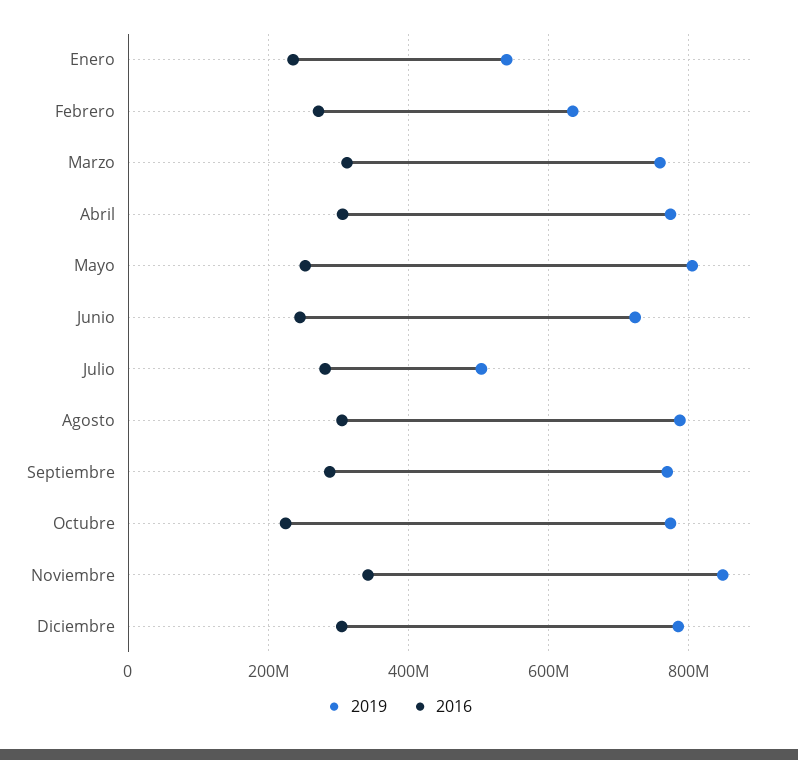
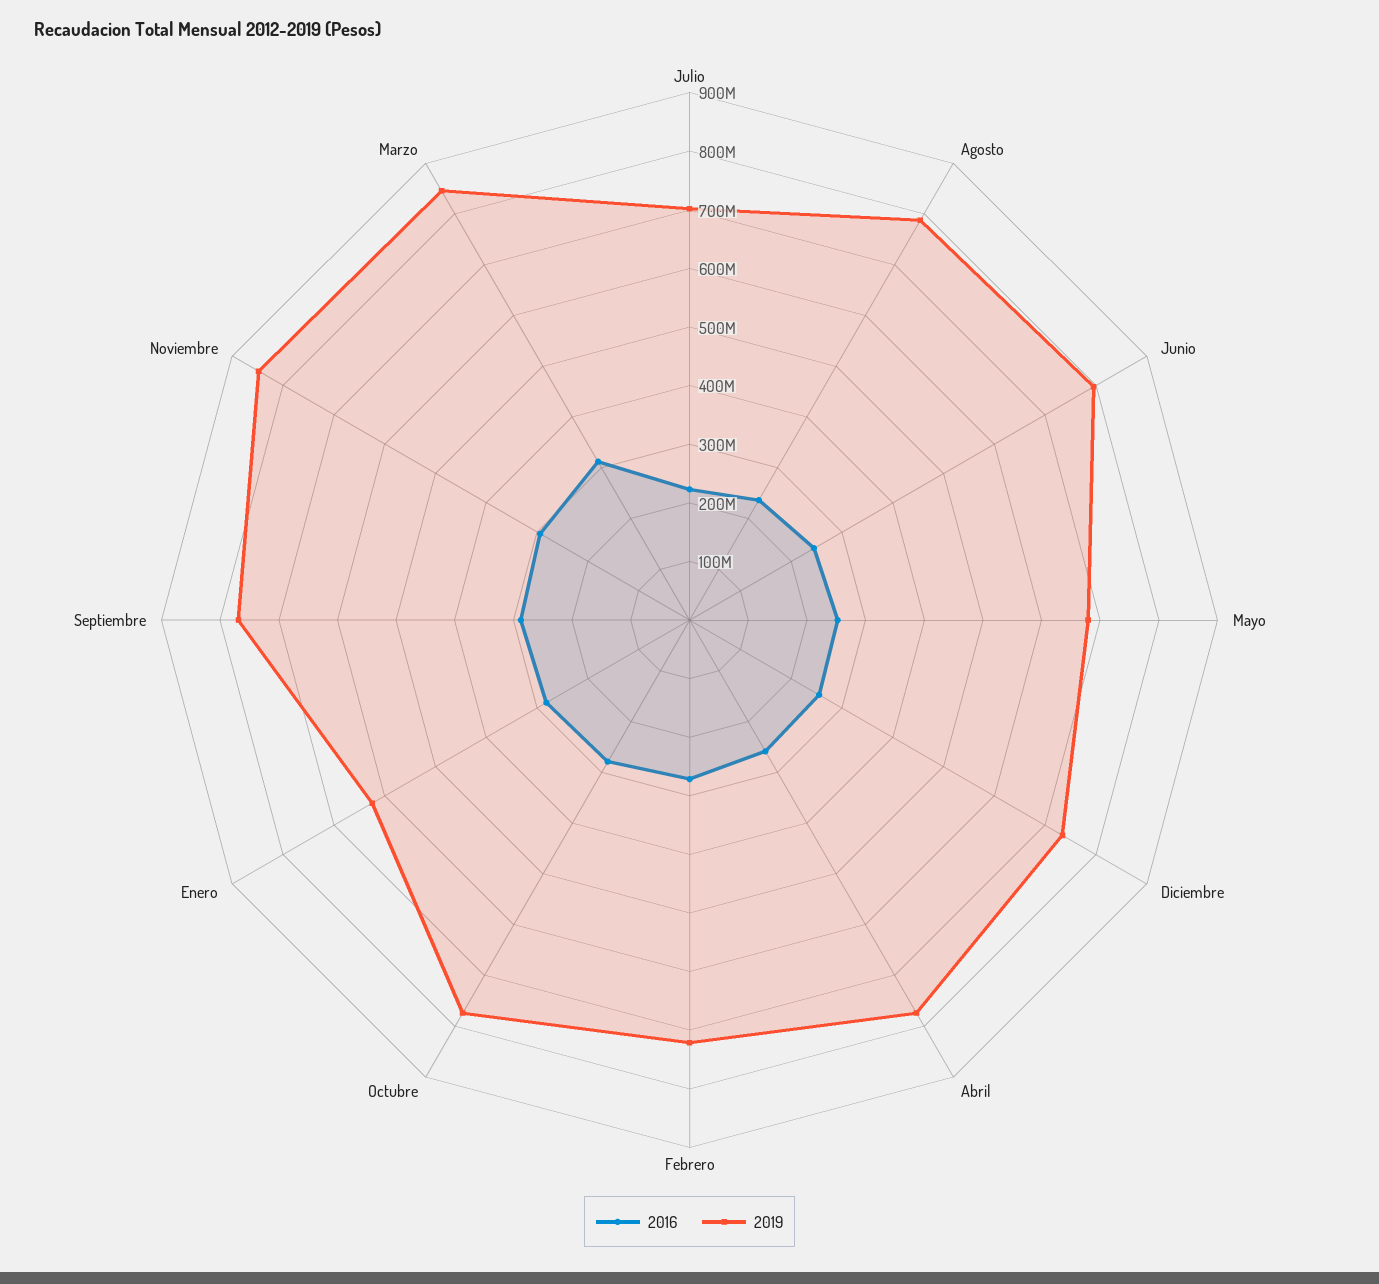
  {
    "2019": {
-     "Enero": 540000000,
+     "Enero": 620000000,
-     "Febrero": 640000000,
+     "Febrero": 720000000,
-     "Marzo": 760000000,
+     "Marzo": 840000000,
      "Abril": 780000000,
-     "Mayo": 800000000,
+     "Mayo": 680000000,
-     "Junio": 720000000,
+     "Junio": 800000000,
-     "Julio": 500000000,
+     "Julio": 700000000,
      "Agosto": 780000000,
      "Septiembre": 760000000,
      "Octubre": 780000000,
      "Noviembre": 840000000,
-     "Diciembre": 780000000
+     "Diciembre": 740000000
    },
    "2016": {
-     "Enero": 240000000,
+     "Enero": 280000000,
      "Febrero": 280000000,
      "Marzo": 320000000,
-     "Abril": 300000000,
+     "Abril": 260000000,
      "Mayo": 260000000,
      "Junio": 240000000,
-     "Julio": 280000000,
+     "Julio": 220000000,
-     "Agosto": 300000000,
+     "Agosto": 240000000,
      "Septiembre": 280000000,
-     "Octubre": 220000000,
+     "Octubre": 280000000,
-     "Noviembre": 340000000,
+     "Noviembre": 300000000,
-     "Diciembre": 300000000
+     "Diciembre": 260000000
    }
  }

